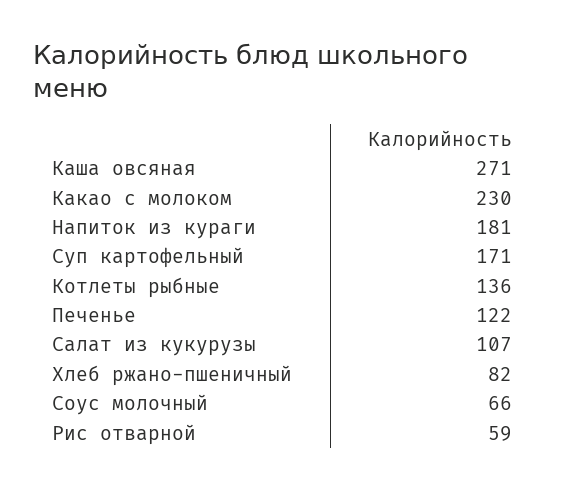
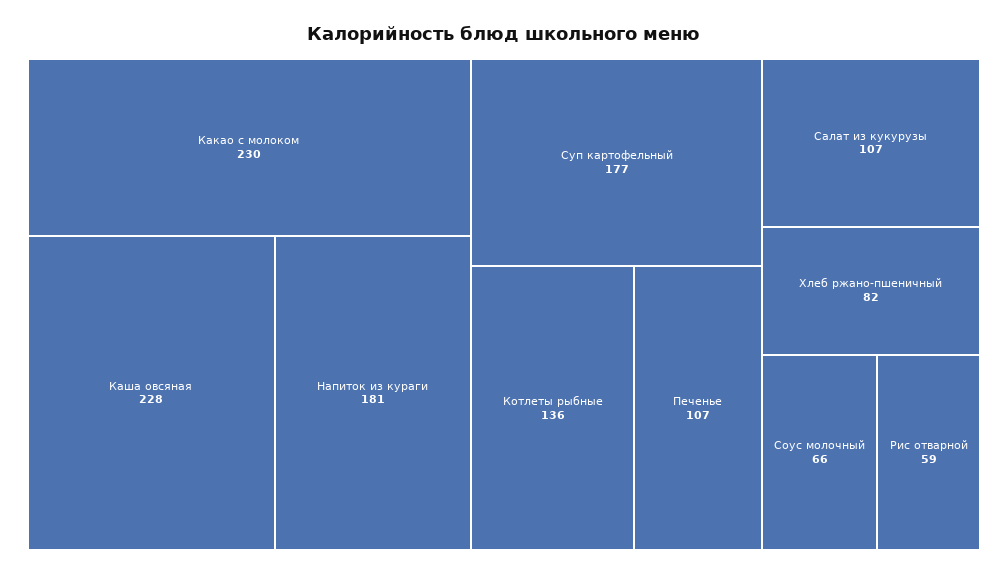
  {
-   "Каша овсяная": 271,
+   "Каша овсяная": 228,
    "Какао с молоком": 230,
    "Напиток из кураги": 181,
-   "Суп картофельный": 171,
+   "Суп картофельный": 177,
    "Котлеты рыбные": 136,
-   "Печенье": 122,
+   "Печенье": 107,
    "Салат из кукурузы": 107,
    "Хлеб ржано-пшеничный": 82,
    "Соус молочный": 66,
    "Рис отварной": 59
  }

